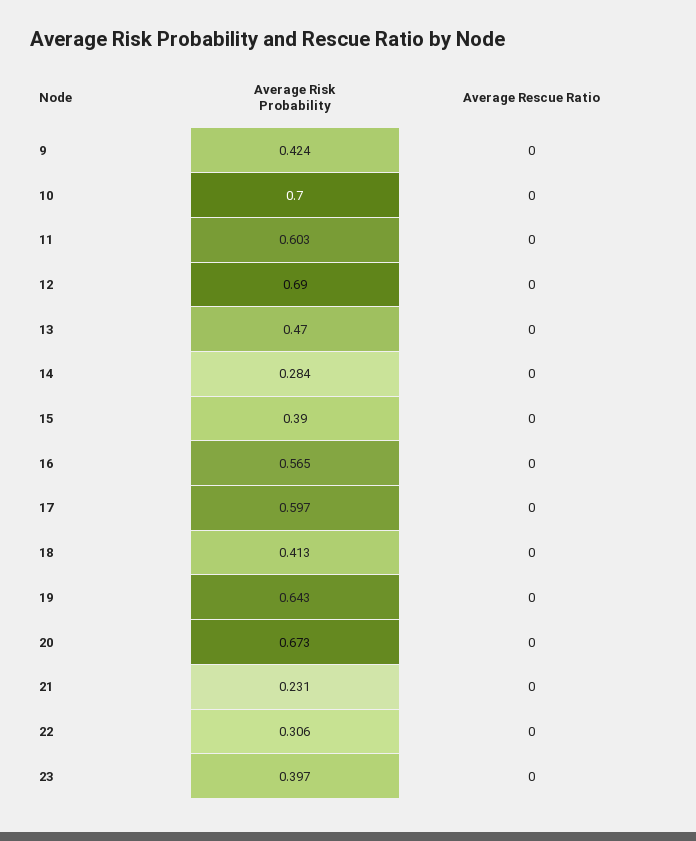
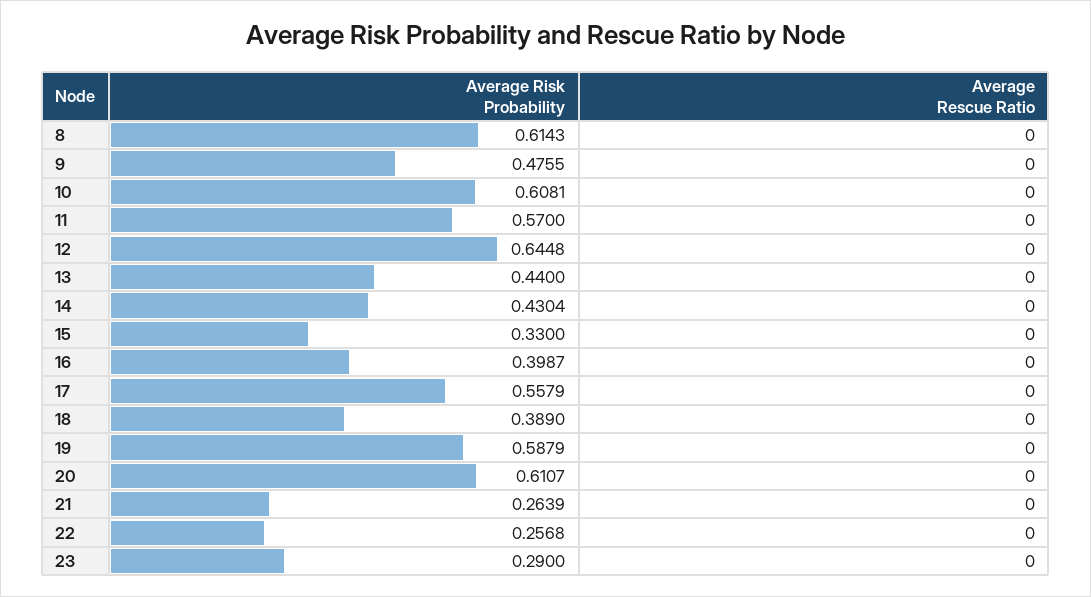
  {
    "Average Risk Probability": {
-     "9": 0.424,
+     "9": 0.4755,
-     "10": 0.7,
+     "10": 0.6081,
-     "11": 0.603,
+     "11": 0.57,
-     "12": 0.69,
+     "12": 0.6448,
-     "13": 0.47,
+     "13": 0.44,
-     "14": 0.284,
+     "14": 0.4304,
-     "15": 0.39,
+     "15": 0.33,
-     "16": 0.565,
+     "16": 0.3987,
-     "17": 0.597,
+     "17": 0.5579,
-     "18": 0.413,
+     "18": 0.389,
-     "19": 0.643,
+     "19": 0.5879,
-     "20": 0.673,
+     "20": 0.6107,
-     "21": 0.231,
+     "21": 0.2639,
-     "22": 0.306,
+     "22": 0.2568,
-     "23": 0.397
+     "23": 0.29,
+     "8": 0.6143
    },
    "Average Rescue Ratio": {
      "9": 0,
      "10": 0,
      "11": 0,
      "12": 0,
      "13": 0,
      "14": 0,
      "15": 0,
      "16": 0,
      "17": 0,
      "18": 0,
      "19": 0,
      "20": 0,
      "21": 0,
      "22": 0,
-     "23": 0
+     "23": 0,
+     "8": 0
    }
  }

